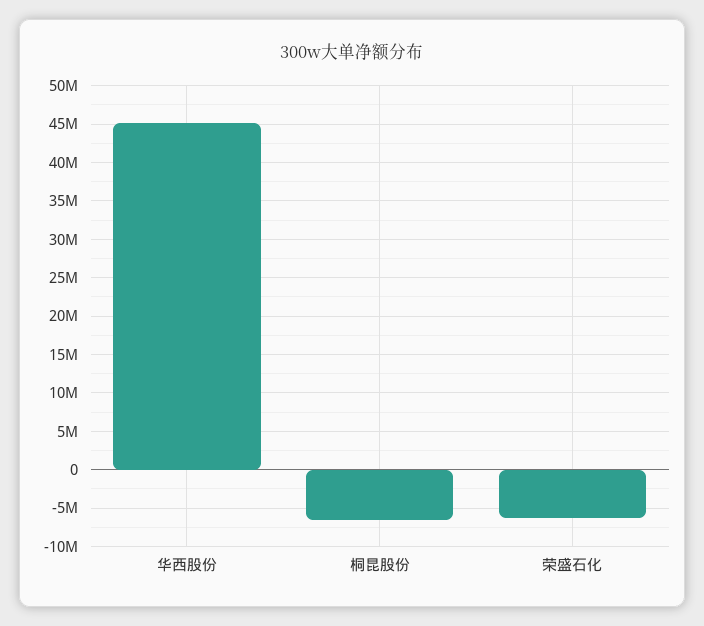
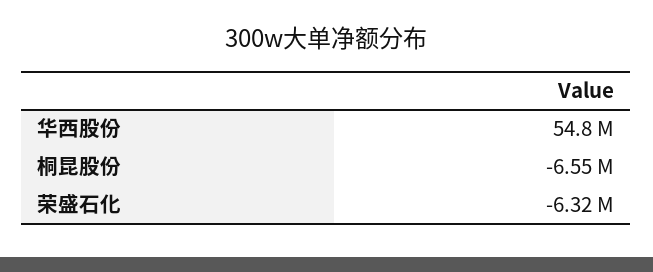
  {
-   "华西股份": 45000000,
+   "华西股份": 54800000,
    "桐昆股份": -6550000,
    "荣盛石化": -6320000
  }

